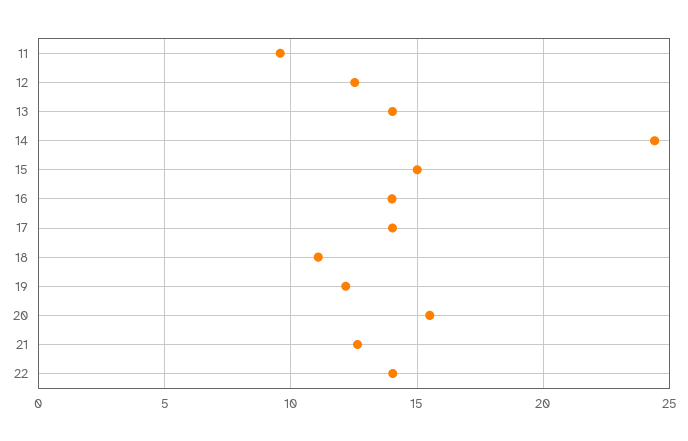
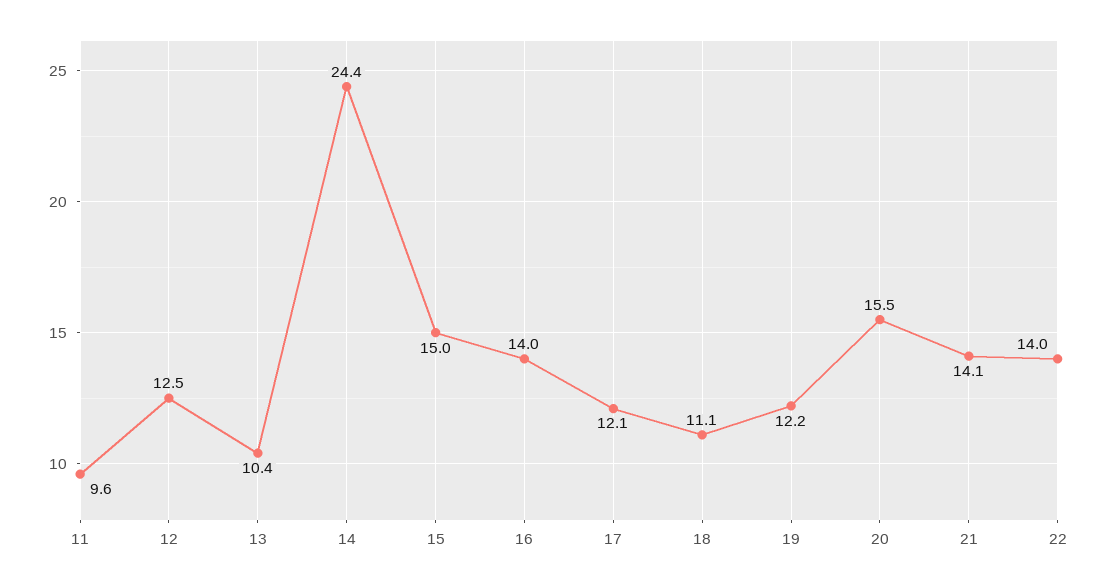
  {
    "11": 9.6,
    "12": 12.5,
-   "13": 14,
+   "13": 10.4,
    "14": 24.4,
    "15": 15,
    "16": 14,
-   "17": 14,
+   "17": 12.1,
    "18": 11.1,
    "19": 12.2,
    "20": 15.5,
-   "21": 12.5,
+   "21": 14.1,
    "22": 14
  }

